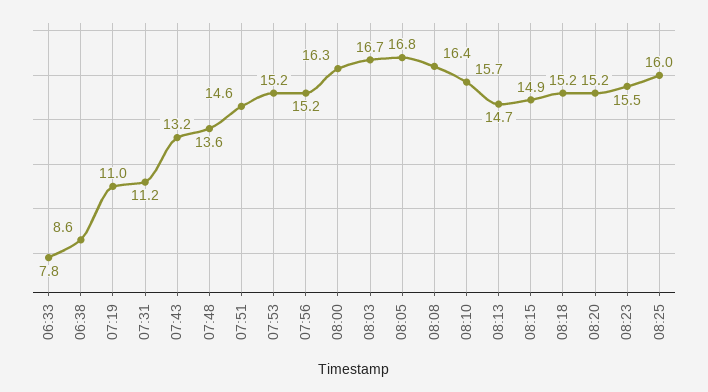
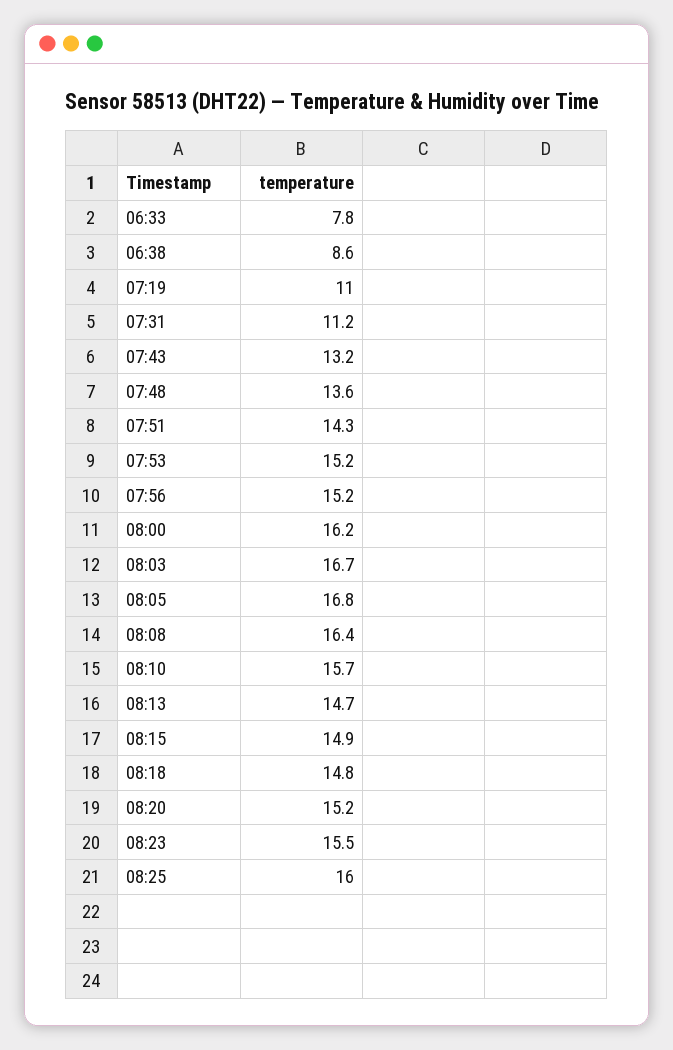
  {
    "06:33": 7.8,
    "06:38": 8.6,
    "07:19": 11,
    "07:31": 11.2,
    "07:43": 13.2,
    "07:48": 13.6,
-   "07:51": 14.6,
+   "07:51": 14.3,
    "07:53": 15.2,
    "07:56": 15.2,
-   "08:00": 16.3,
+   "08:00": 16.2,
    "08:03": 16.7,
    "08:05": 16.8,
    "08:08": 16.4,
    "08:10": 15.7,
    "08:13": 14.7,
    "08:15": 14.9,
-   "08:18": 15.2,
+   "08:18": 14.8,
    "08:20": 15.2,
    "08:23": 15.5,
    "08:25": 16
  }

